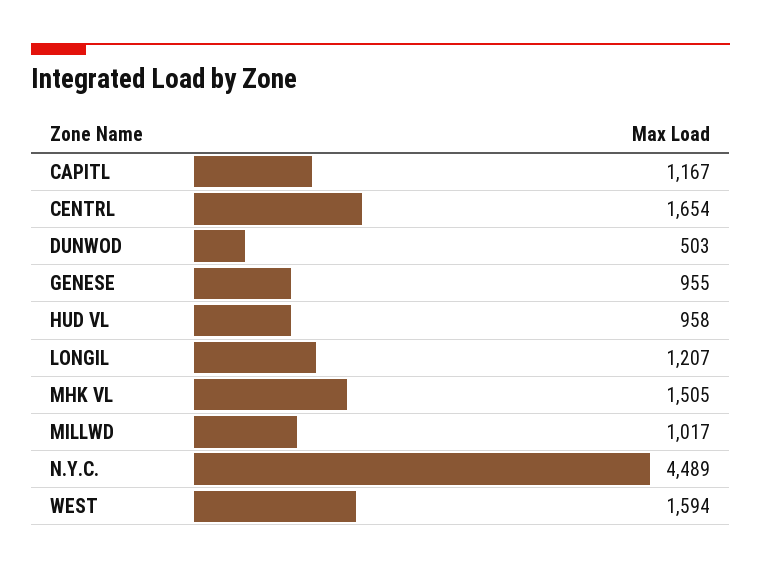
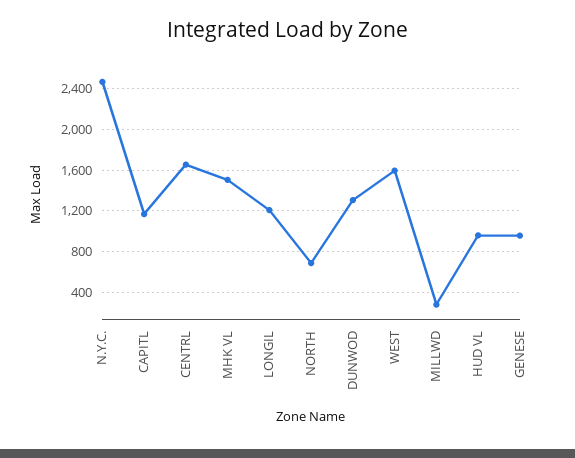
  {
    "CAPITL": 1167,
    "CENTRL": 1654,
-   "DUNWOD": 503,
+   "DUNWOD": 1300,
    "GENESE": 955,
    "HUD VL": 958,
    "LONGIL": 1207,
    "MHK VL": 1505,
-   "MILLWD": 1017,
+   "MILLWD": 300,
-   "N.Y.C.": 4489,
+   "N.Y.C.": 2500,
-   "WEST": 1594
+   "WEST": 1594,
+   "NORTH": 700
  }

